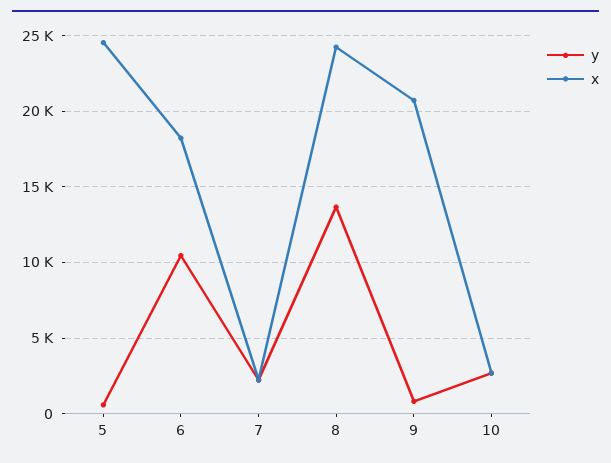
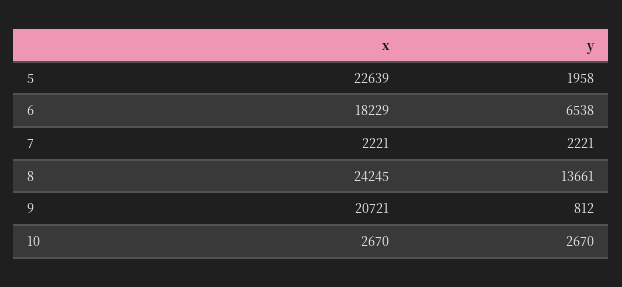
  {
    "y": {
-     "5": 500,
+     "5": 1958,
-     "6": 10500,
+     "6": 6538,
      "7": 2221,
      "8": 13661,
      "9": 812,
      "10": 2670
    },
    "x": {
-     "5": 24500,
+     "5": 22639,
      "6": 18229,
      "7": 2221,
      "8": 24245,
      "9": 20721,
      "10": 2670
    }
  }

